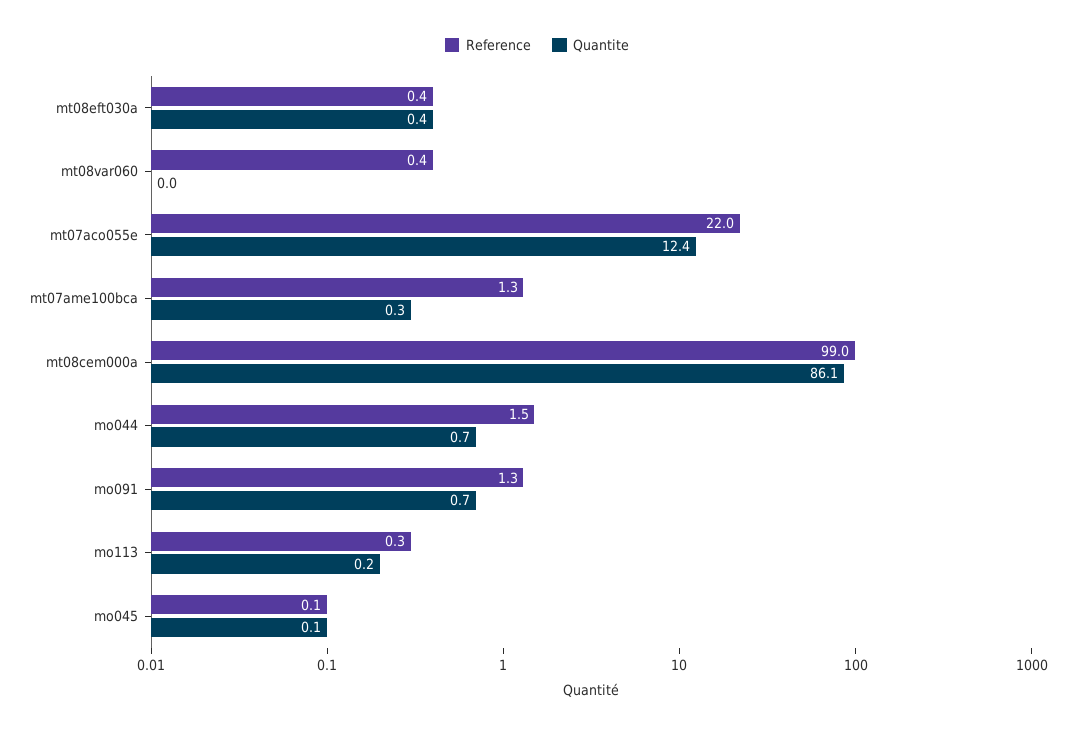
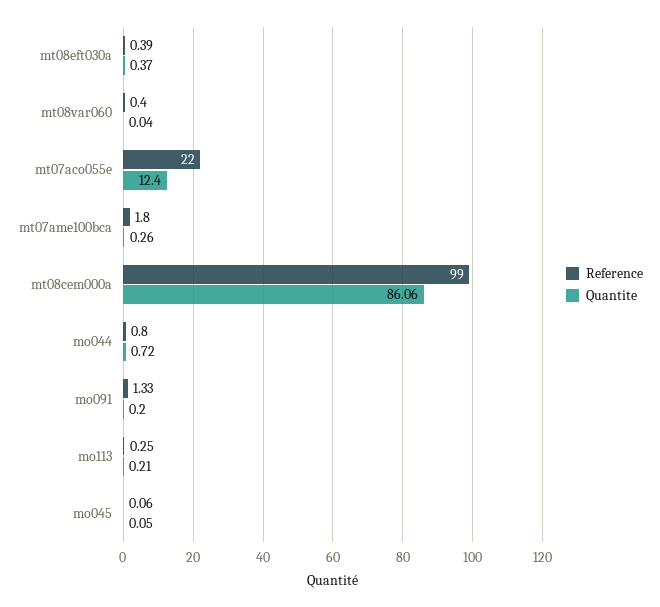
  {
    "Reference": {
      "mt08eft030a": 0.39,
      "mt08var060": 0.4,
      "mt07aco055e": 22,
-     "mt07ame100bca": 1.3,
+     "mt07ame100bca": 1.8,
      "mt08cem000a": 99,
-     "mo044": 1.5,
+     "mo044": 0.8,
      "mo091": 1.33,
      "mo113": 0.25,
      "mo045": 0.06
    },
    "Quantite": {
      "mt08eft030a": 0.37,
      "mt08var060": 0.04,
      "mt07aco055e": 12.4,
      "mt07ame100bca": 0.26,
      "mt08cem000a": 86.06,
      "mo044": 0.72,
-     "mo091": 0.7,
+     "mo091": 0.2,
      "mo113": 0.21,
      "mo045": 0.05
    }
  }

